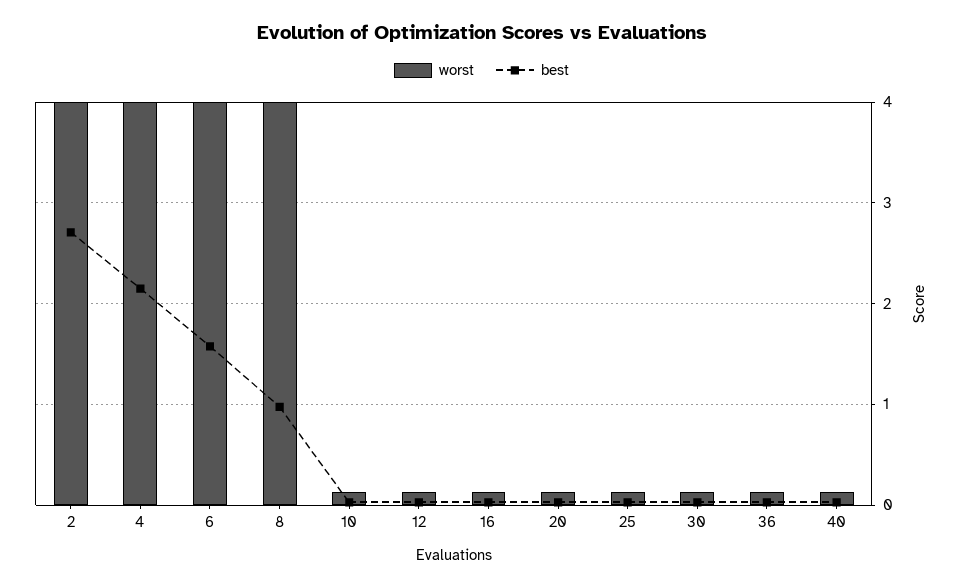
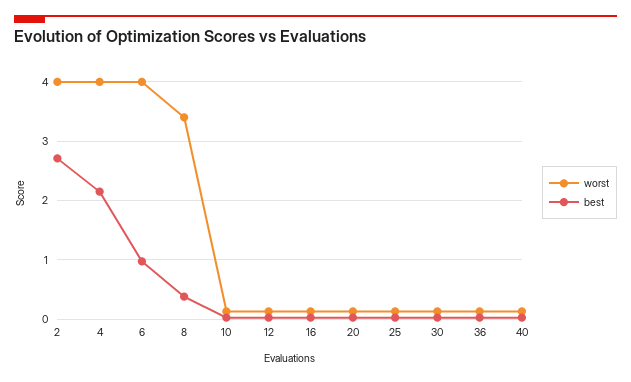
  {
    "worst": {
      "2": 4,
      "4": 4,
      "6": 4,
-     "8": 4,
+     "8": 3.4,
      "10": 0.1,
      "12": 0.1,
      "16": 0.1,
      "20": 0.1,
      "25": 0.1,
      "30": 0.1,
      "36": 0.1,
      "40": 0.1
    },
    "best": {
      "2": 2.7,
      "4": 2.1,
-     "6": 1.6,
+     "6": 1,
-     "8": 1,
+     "8": 0.4,
      "10": 0,
      "12": 0,
      "16": 0,
      "20": 0,
      "25": 0,
      "30": 0,
      "36": 0,
      "40": 0
    }
  }

